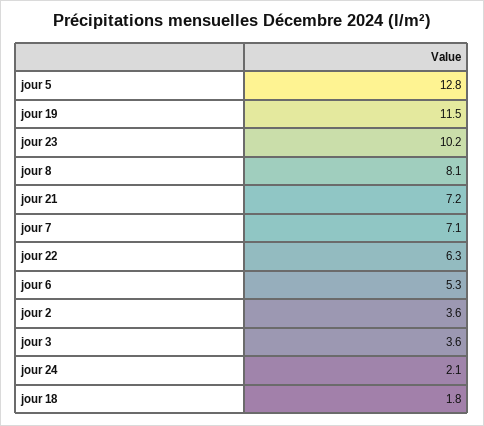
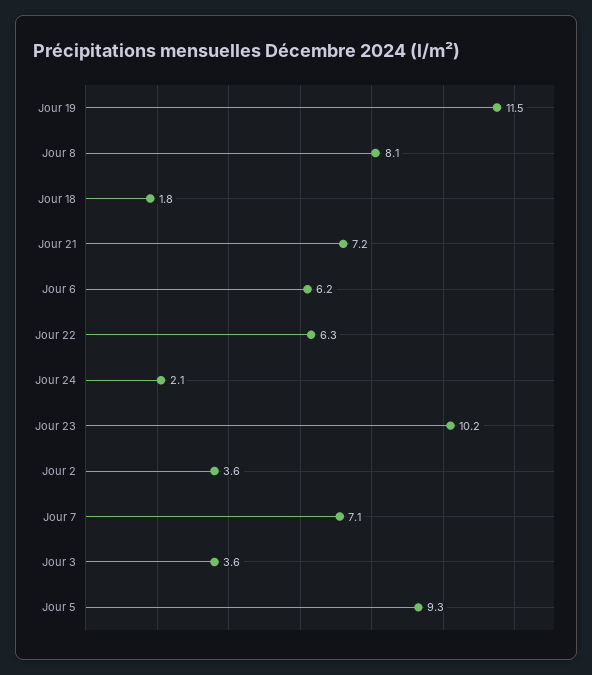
  {
-   "jour 5": 12.8,
+   "jour 5": 9.3,
    "jour 19": 11.5,
    "jour 23": 10.2,
    "jour 8": 8.1,
    "jour 21": 7.2,
    "jour 7": 7.1,
    "jour 22": 6.3,
-   "jour 6": 5.3,
+   "jour 6": 6.2,
    "jour 2": 3.6,
    "jour 3": 3.6,
    "jour 24": 2.1,
    "jour 18": 1.8
  }

